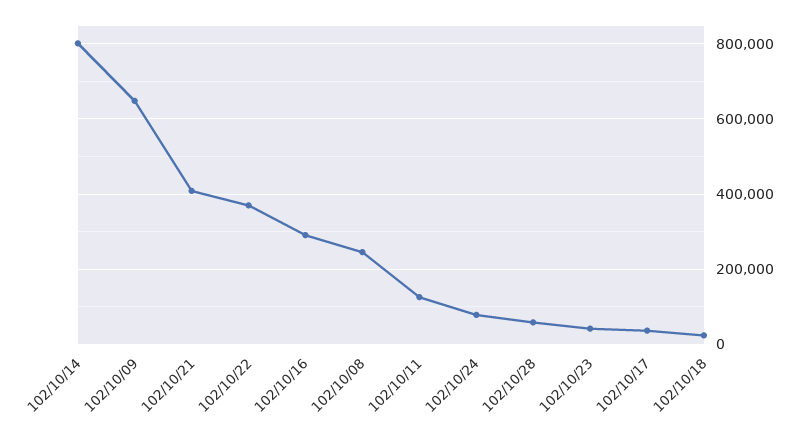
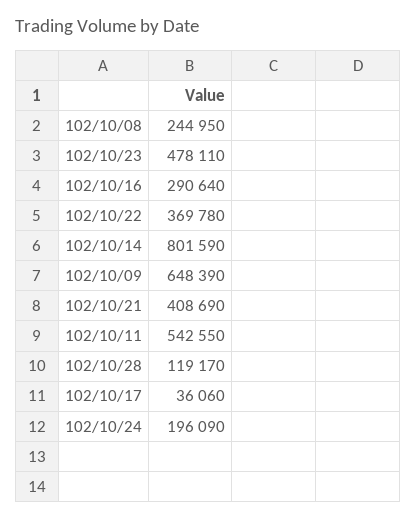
  {
    "102/10/14": 801590,
    "102/10/09": 648390,
    "102/10/21": 408690,
    "102/10/22": 369780,
    "102/10/16": 290640,
    "102/10/08": 244950,
-   "102/10/11": 120000,
+   "102/10/11": 542550,
-   "102/10/24": 80000,
+   "102/10/24": 196090,
-   "102/10/28": 60000,
+   "102/10/28": 119170,
-   "102/10/23": 40000,
+   "102/10/23": 478110,
-   "102/10/17": 36060,
+   "102/10/17": 36060
-   "102/10/18": 20000
  }

